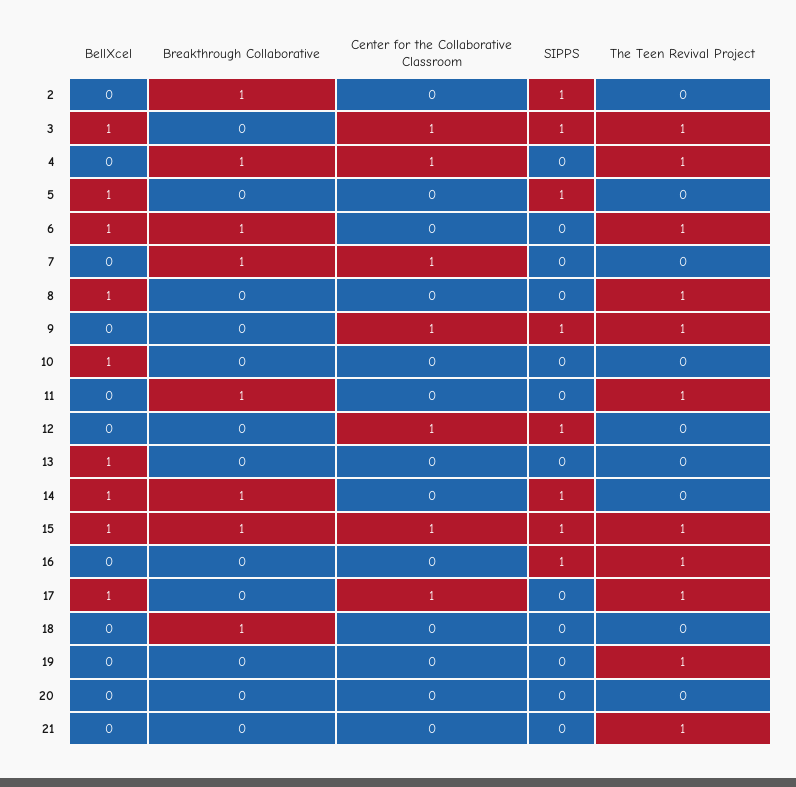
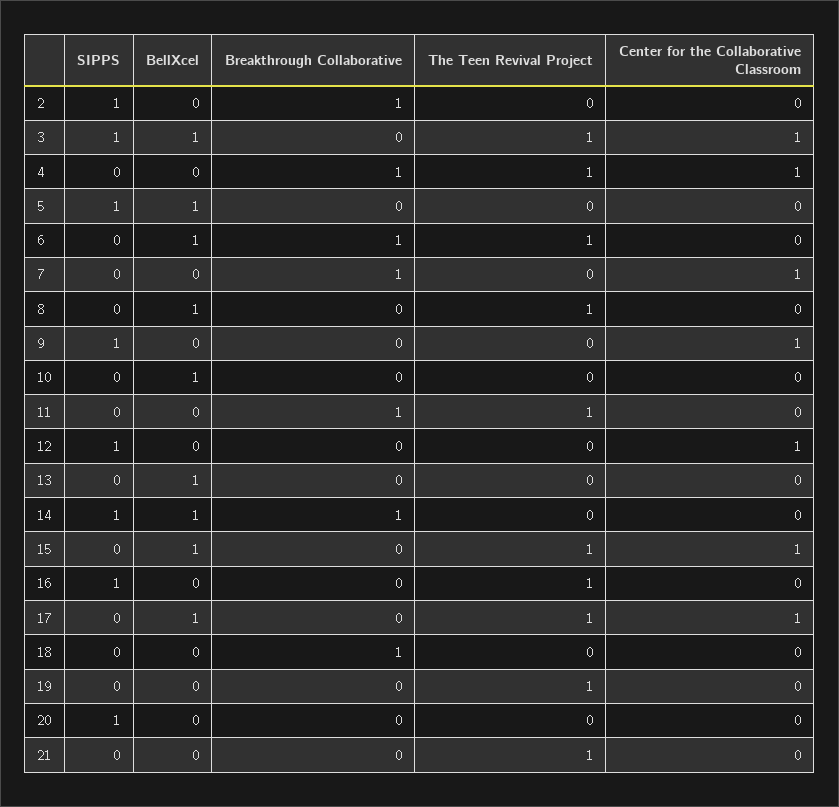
  {
    "BellXcel": {
      "2": 0,
      "3": 1,
      "4": 0,
      "5": 1,
      "6": 1,
      "7": 0,
      "8": 1,
      "9": 0,
      "10": 1,
      "11": 0,
      "12": 0,
      "13": 1,
      "14": 1,
      "15": 1,
      "16": 0,
      "17": 1,
      "18": 0,
      "19": 0,
      "20": 0,
      "21": 0
    },
    "Breakthrough Collaborative": {
      "2": 1,
      "3": 0,
      "4": 1,
      "5": 0,
      "6": 1,
      "7": 1,
      "8": 0,
      "9": 0,
      "10": 0,
      "11": 1,
      "12": 0,
      "13": 0,
      "14": 1,
-     "15": 1,
+     "15": 0,
      "16": 0,
      "17": 0,
      "18": 1,
      "19": 0,
      "20": 0,
      "21": 0
    },
    "Center for the Collaborative Classroom": {
      "2": 0,
      "3": 1,
      "4": 1,
      "5": 0,
      "6": 0,
      "7": 1,
      "8": 0,
      "9": 1,
      "10": 0,
      "11": 0,
      "12": 1,
      "13": 0,
      "14": 0,
      "15": 1,
      "16": 0,
      "17": 1,
      "18": 0,
      "19": 0,
      "20": 0,
      "21": 0
    },
    "SIPPS": {
      "2": 1,
      "3": 1,
      "4": 0,
      "5": 1,
      "6": 0,
      "7": 0,
      "8": 0,
      "9": 1,
      "10": 0,
      "11": 0,
      "12": 1,
      "13": 0,
      "14": 1,
-     "15": 1,
+     "15": 0,
      "16": 1,
      "17": 0,
      "18": 0,
      "19": 0,
-     "20": 0,
+     "20": 1,
      "21": 0
    },
    "The Teen Revival Project": {
      "2": 0,
      "3": 1,
      "4": 1,
      "5": 0,
      "6": 1,
      "7": 0,
      "8": 1,
-     "9": 1,
+     "9": 0,
      "10": 0,
      "11": 1,
      "12": 0,
      "13": 0,
      "14": 0,
      "15": 1,
      "16": 1,
      "17": 1,
      "18": 0,
      "19": 1,
      "20": 0,
      "21": 1
    }
  }

